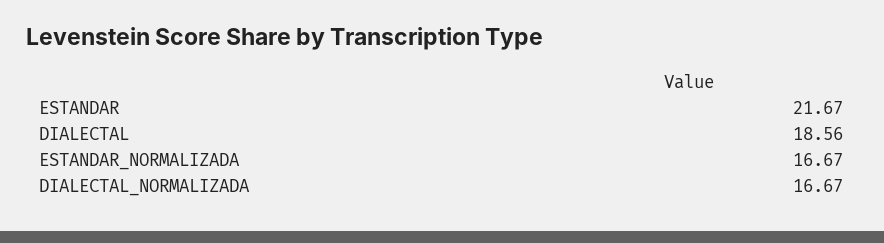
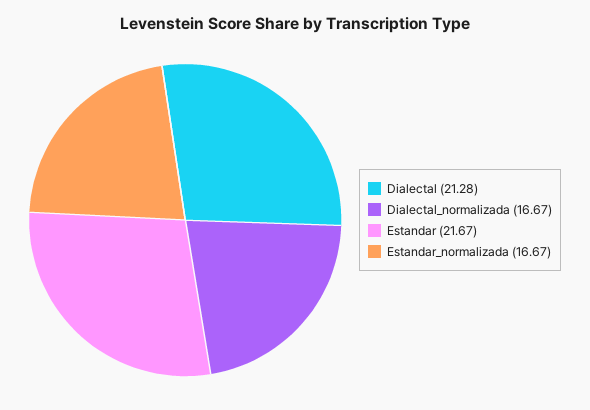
  {
    "ESTANDAR": 21.67,
-   "DIALECTAL": 18.56,
+   "DIALECTAL": 21.28,
    "ESTANDAR_NORMALIZADA": 16.67,
    "DIALECTAL_NORMALIZADA": 16.67
  }

